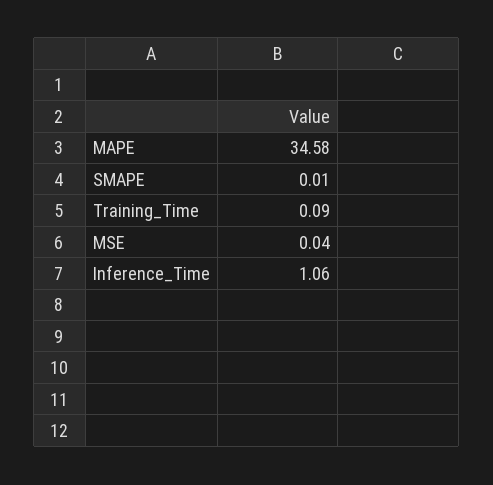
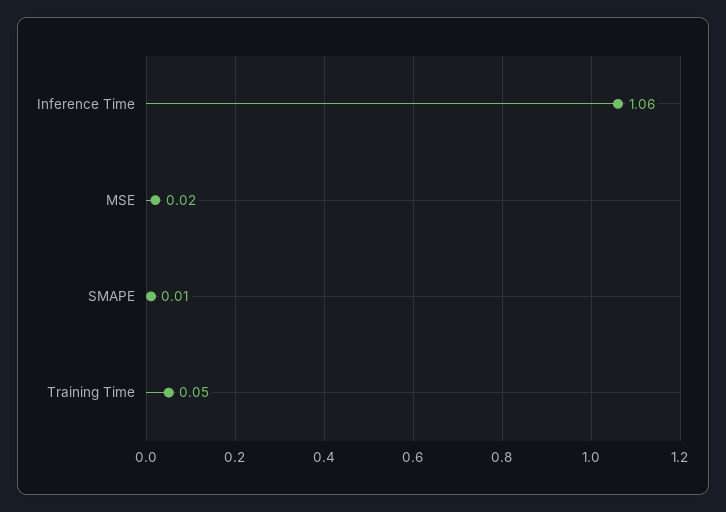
  {
-   "MAPE": 34.58,
    "SMAPE": 0.01,
-   "Training_Time": 0.09,
+   "Training_Time": 0.05,
-   "MSE": 0.04,
+   "MSE": 0.02,
    "Inference_Time": 1.06
  }

